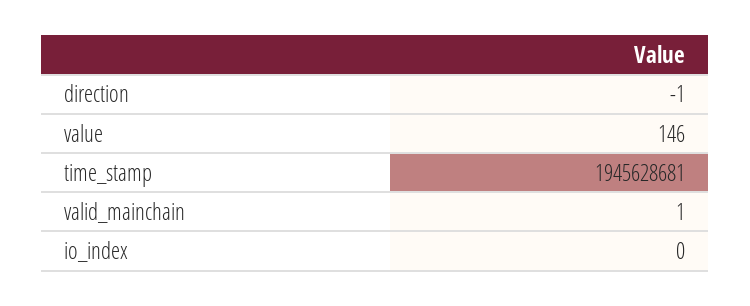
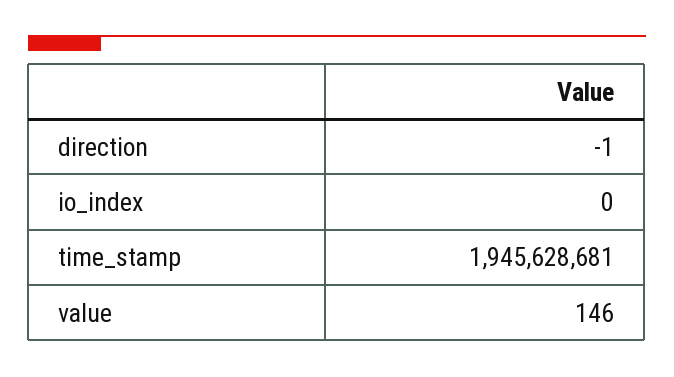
  {
    "direction": -1,
    "value": 146,
    "time_stamp": 1945628681,
-   "valid_mainchain": 1,
    "io_index": 0
  }

